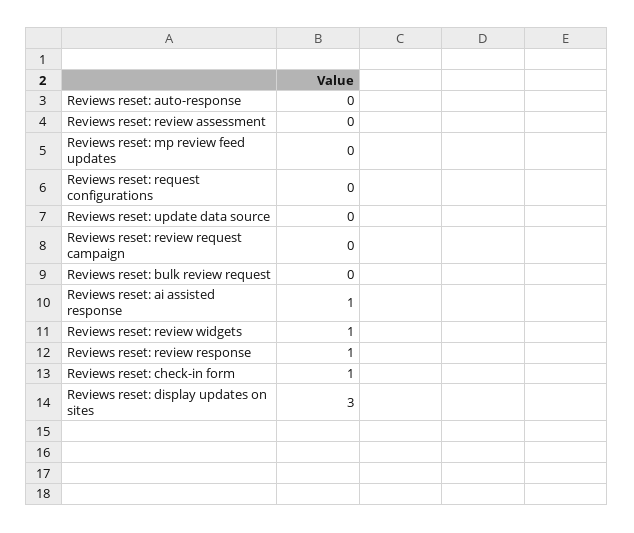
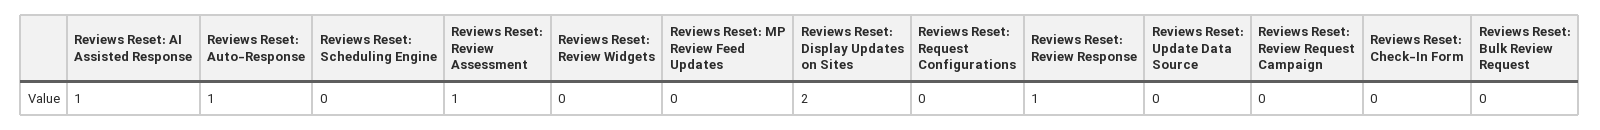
  {
-   "Reviews reset: auto-response": 0,
+   "Reviews reset: auto-response": 1,
-   "Reviews reset: review assessment": 0,
+   "Reviews reset: review assessment": 1,
    "Reviews reset: mp review feed updates": 0,
    "Reviews reset: request configurations": 0,
    "Reviews reset: update data source": 0,
    "Reviews reset: review request campaign": 0,
    "Reviews reset: bulk review request": 0,
    "Reviews reset: ai assisted response": 1,
-   "Reviews reset: review widgets": 1,
+   "Reviews reset: review widgets": 0,
    "Reviews reset: review response": 1,
-   "Reviews reset: check-in form": 1,
+   "Reviews reset: check-in form": 0,
-   "Reviews reset: display updates on sites": 3
+   "Reviews reset: display updates on sites": 2,
+   "Reviews Reset: Scheduling Engine": 0
  }

